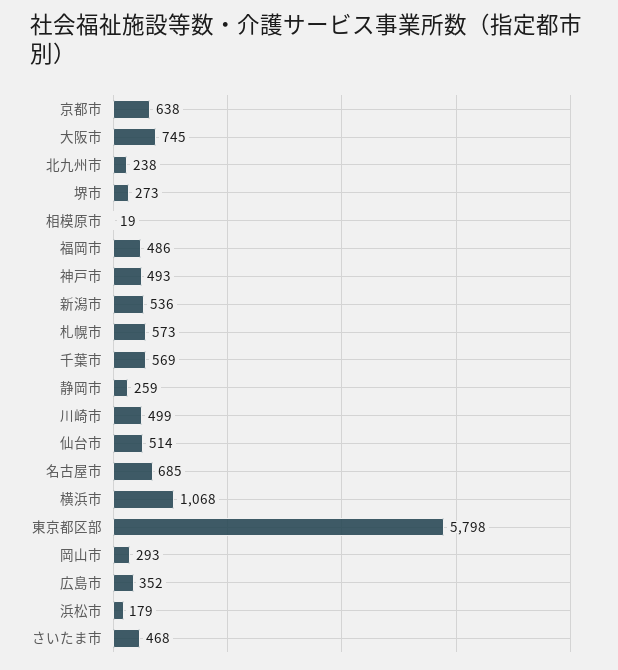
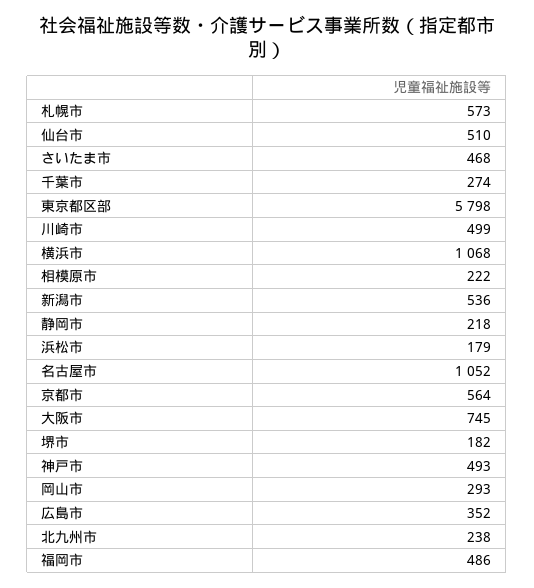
  {
-   "京都市": 638,
+   "京都市": 564,
    "大阪市": 745,
    "北九州市": 238,
-   "堺市": 273,
+   "堺市": 182,
-   "相模原市": 19,
+   "相模原市": 222,
    "福岡市": 486,
    "神戸市": 493,
    "新潟市": 536,
    "札幌市": 573,
-   "千葉市": 569,
+   "千葉市": 274,
-   "静岡市": 259,
+   "静岡市": 218,
    "川崎市": 499,
-   "仙台市": 514,
+   "仙台市": 510,
-   "名古屋市": 685,
+   "名古屋市": 1052,
    "横浜市": 1068,
    "東京都区部": 5798,
    "岡山市": 293,
    "広島市": 352,
    "浜松市": 179,
    "さいたま市": 468
  }

